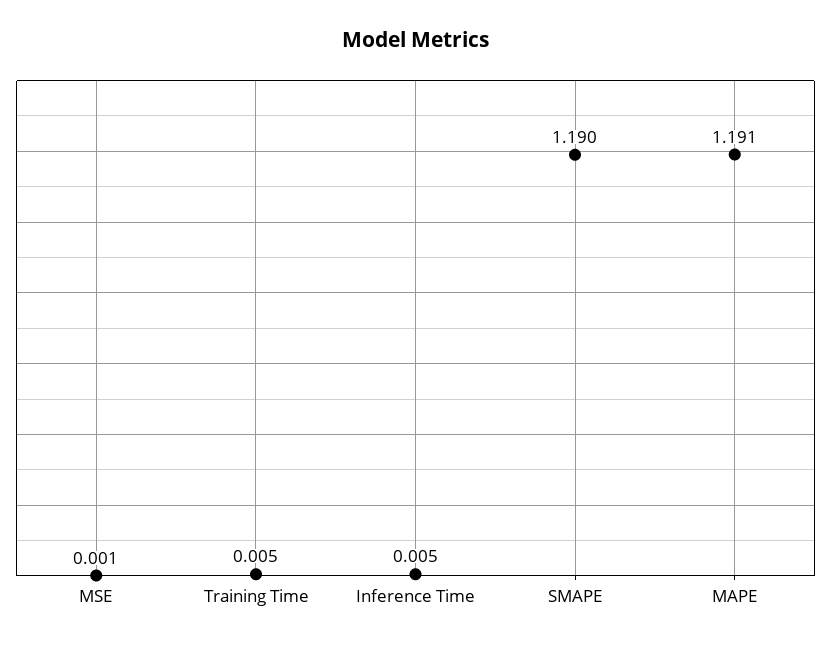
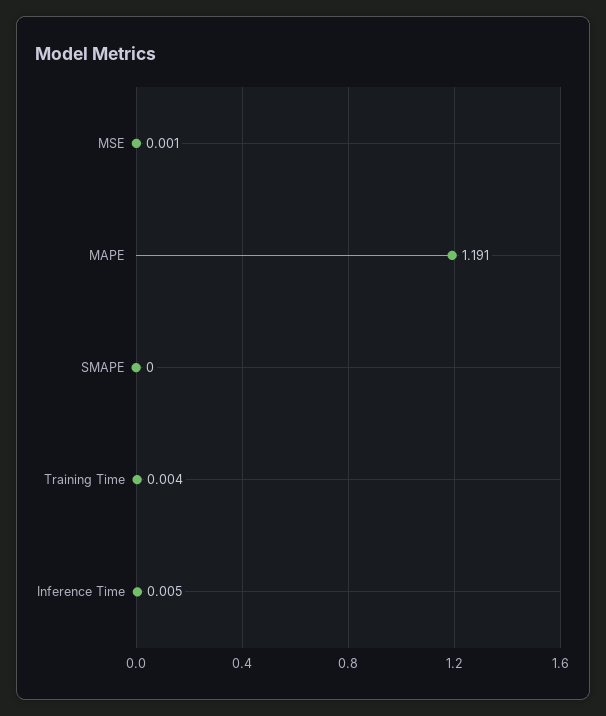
  {
    "MSE": 0.001,
-   "Training Time": 0.005,
+   "Training Time": 0.004,
    "Inference Time": 0.005,
-   "SMAPE": 1.19,
+   "SMAPE": 0,
    "MAPE": 1.191
  }

